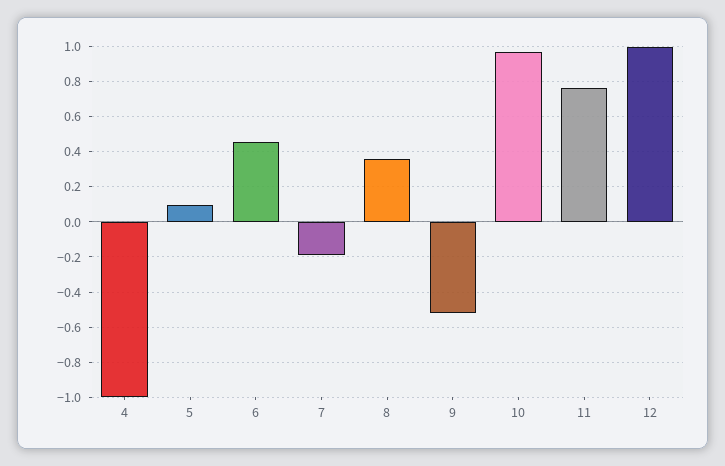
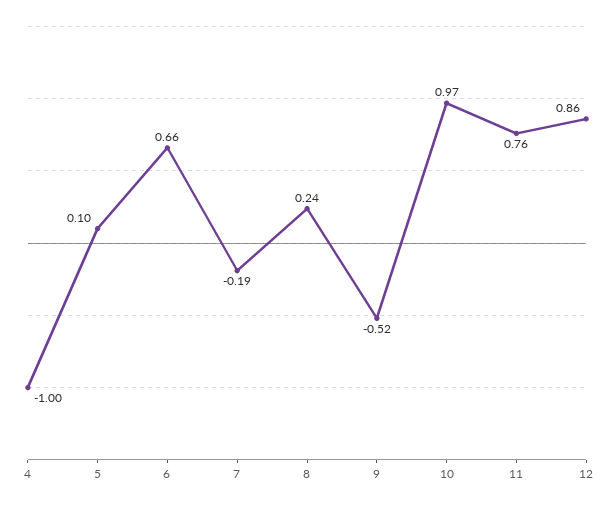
  {
    "4": -1,
    "5": 0.1,
-   "6": 0.45,
+   "6": 0.66,
    "7": -0.19,
-   "8": 0.35,
+   "8": 0.24,
    "9": -0.52,
    "10": 0.97,
    "11": 0.76,
-   "12": 1
+   "12": 0.86
  }

